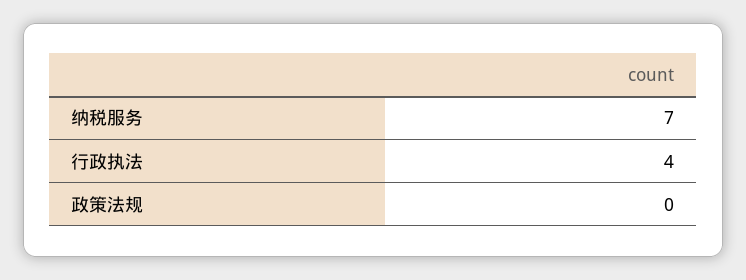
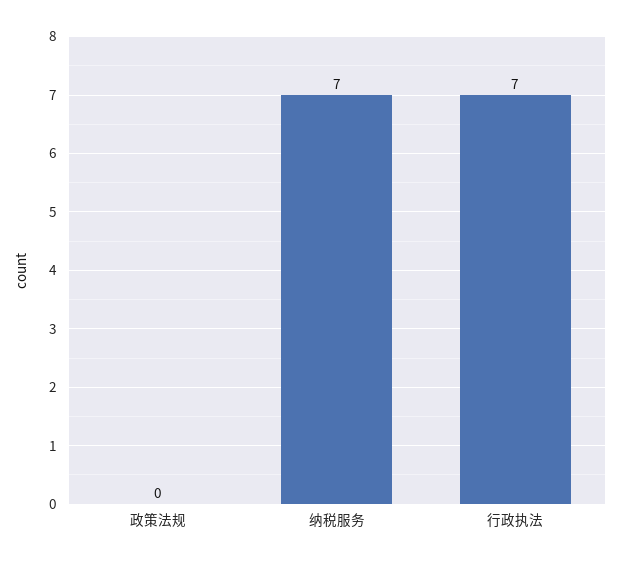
  {
    "纳税服务": 7,
-   "行政执法": 4,
+   "行政执法": 7,
    "政策法规": 0
  }

